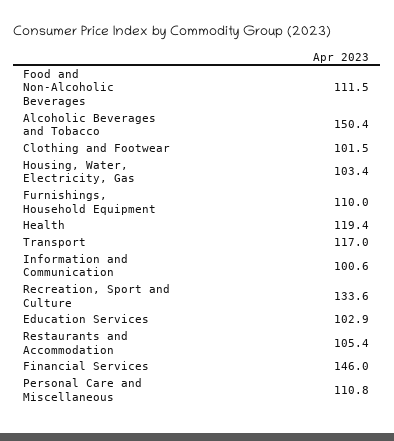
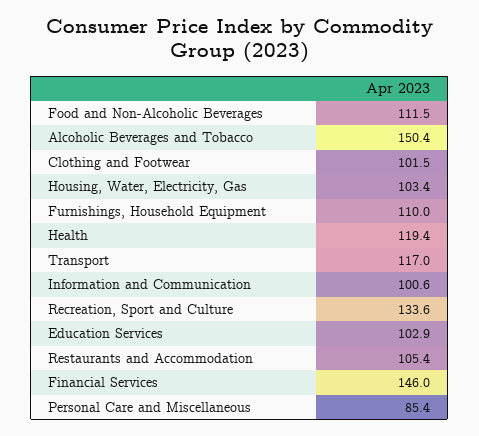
  {
    "Food and Non-Alcoholic Beverages": 111.5,
    "Alcoholic Beverages and Tobacco": 150.4,
    "Clothing and Footwear": 101.5,
    "Housing, Water, Electricity, Gas": 103.4,
    "Furnishings, Household Equipment": 110,
    "Health": 119.4,
    "Transport": 117,
    "Information and Communication": 100.6,
    "Recreation, Sport and Culture": 133.6,
    "Education Services": 102.9,
    "Restaurants and Accommodation": 105.4,
    "Financial Services": 146,
-   "Personal Care and Miscellaneous": 110.8
+   "Personal Care and Miscellaneous": 85.4
  }

